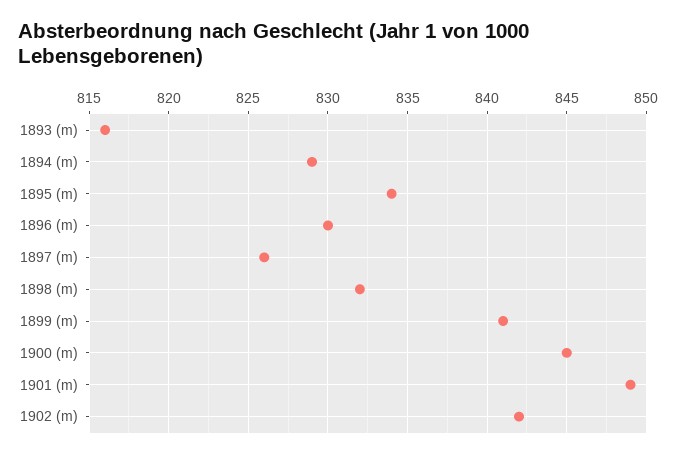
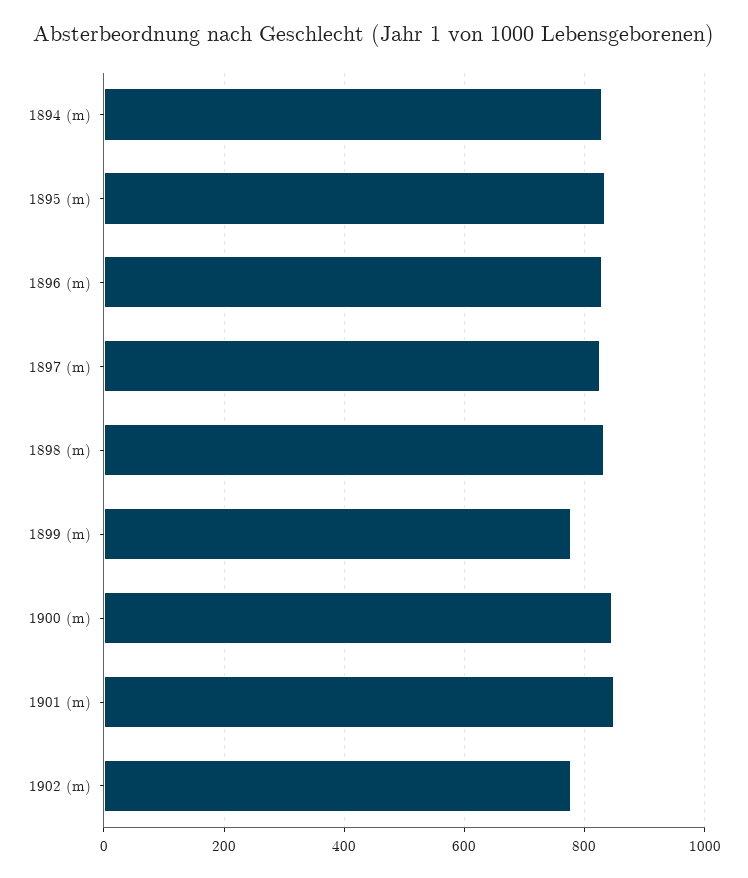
  {
-   "1893 (m)": 816,
    "1894 (m)": 829,
    "1895 (m)": 834,
    "1896 (m)": 830,
    "1897 (m)": 826,
    "1898 (m)": 832,
-   "1899 (m)": 841,
+   "1899 (m)": 780,
    "1900 (m)": 845,
    "1901 (m)": 849,
-   "1902 (m)": 842
+   "1902 (m)": 780
  }

